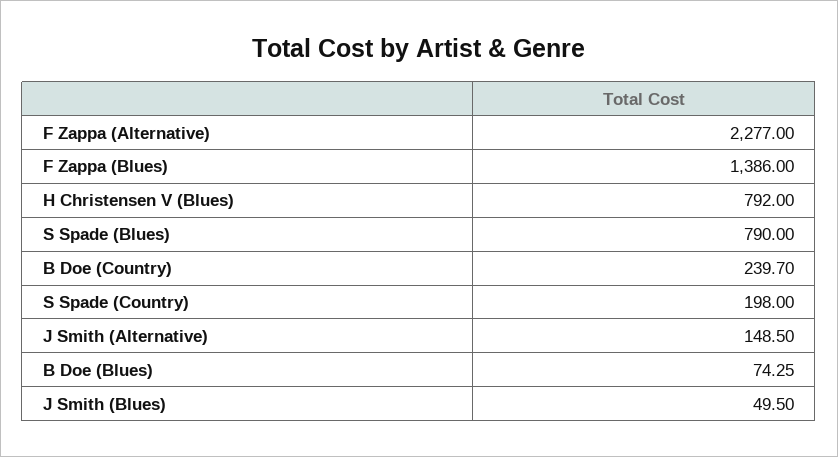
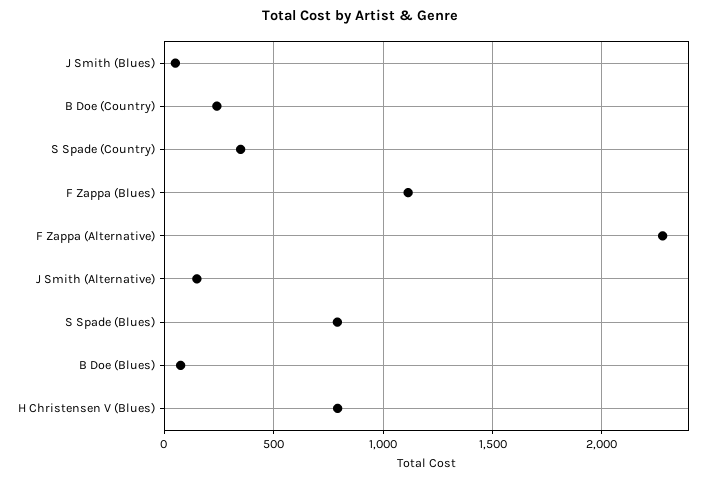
  {
    "F Zappa (Alternative)": 2277,
-   "F Zappa (Blues)": 1386,
+   "F Zappa (Blues)": 1100,
    "H Christensen V (Blues)": 792,
    "S Spade (Blues)": 790,
    "B Doe (Country)": 239.7,
-   "S Spade (Country)": 198,
+   "S Spade (Country)": 350,
    "J Smith (Alternative)": 148.5,
    "B Doe (Blues)": 74.25,
    "J Smith (Blues)": 49.5
  }

